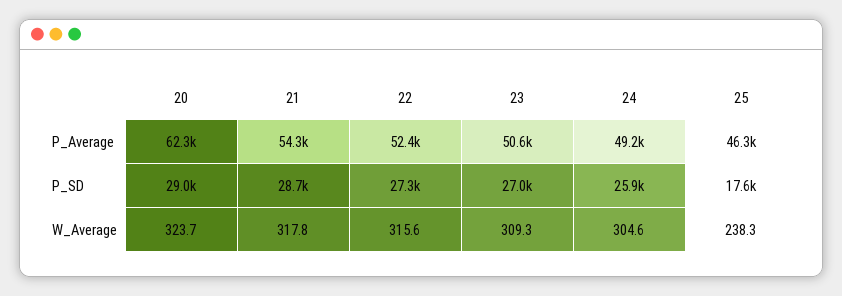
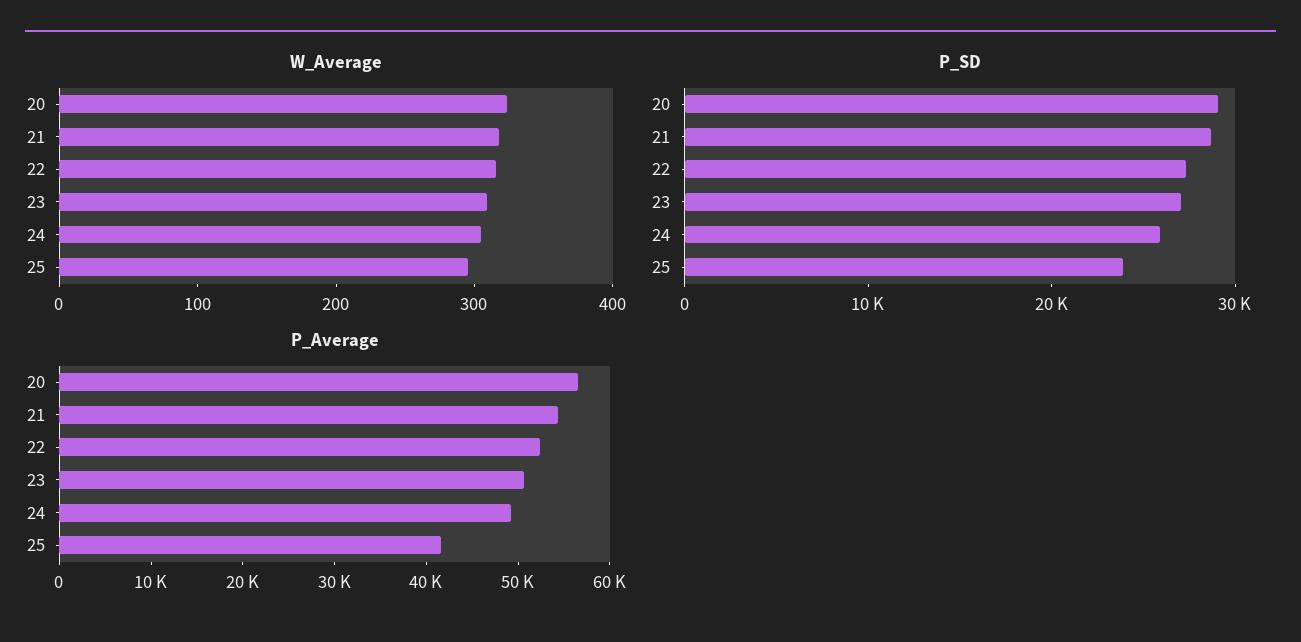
  {
    "P_Average": {
-     "20": 62300,
+     "20": 56000,
      "21": 54300,
      "22": 52400,
      "23": 50600,
      "24": 49200,
-     "25": 46300
+     "25": 42000
    },
    "P_SD": {
      "20": 29000,
      "21": 28700,
      "22": 27300,
      "23": 27000,
      "24": 25900,
-     "25": 17600
+     "25": 24000
    },
    "W_Average": {
      "20": 323.7,
      "21": 317.8,
      "22": 315.6,
      "23": 309.3,
      "24": 304.6,
-     "25": 238.3
+     "25": 300
    }
  }

